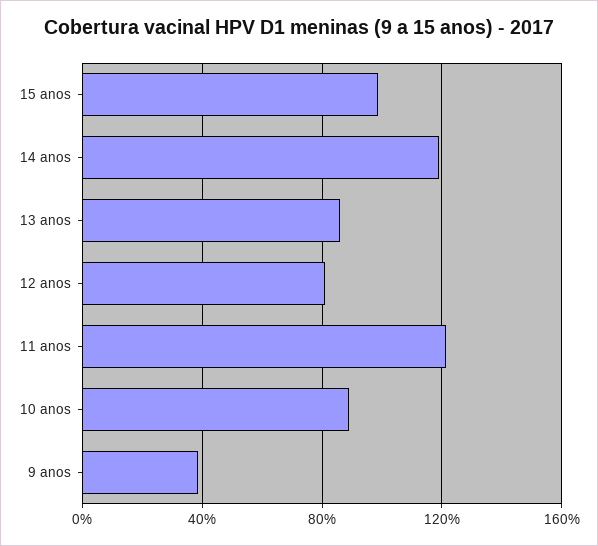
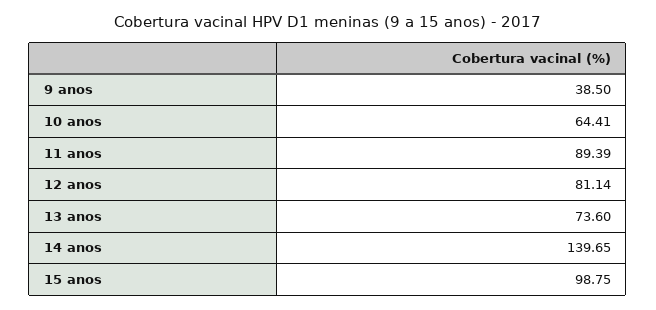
  {
    "15 anos": 98.75,
-   "14 anos": 120,
+   "14 anos": 139.65,
-   "13 anos": 85,
+   "13 anos": 73.6,
    "12 anos": 81.14,
-   "11 anos": 120,
+   "11 anos": 89.39,
-   "10 anos": 90,
+   "10 anos": 64.41,
    "9 anos": 38.5
  }

